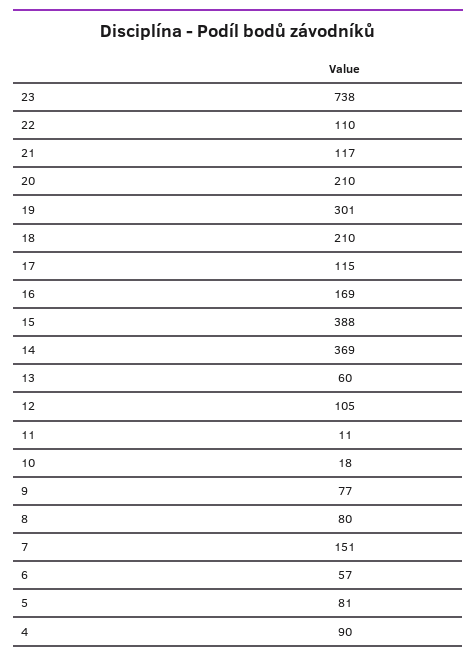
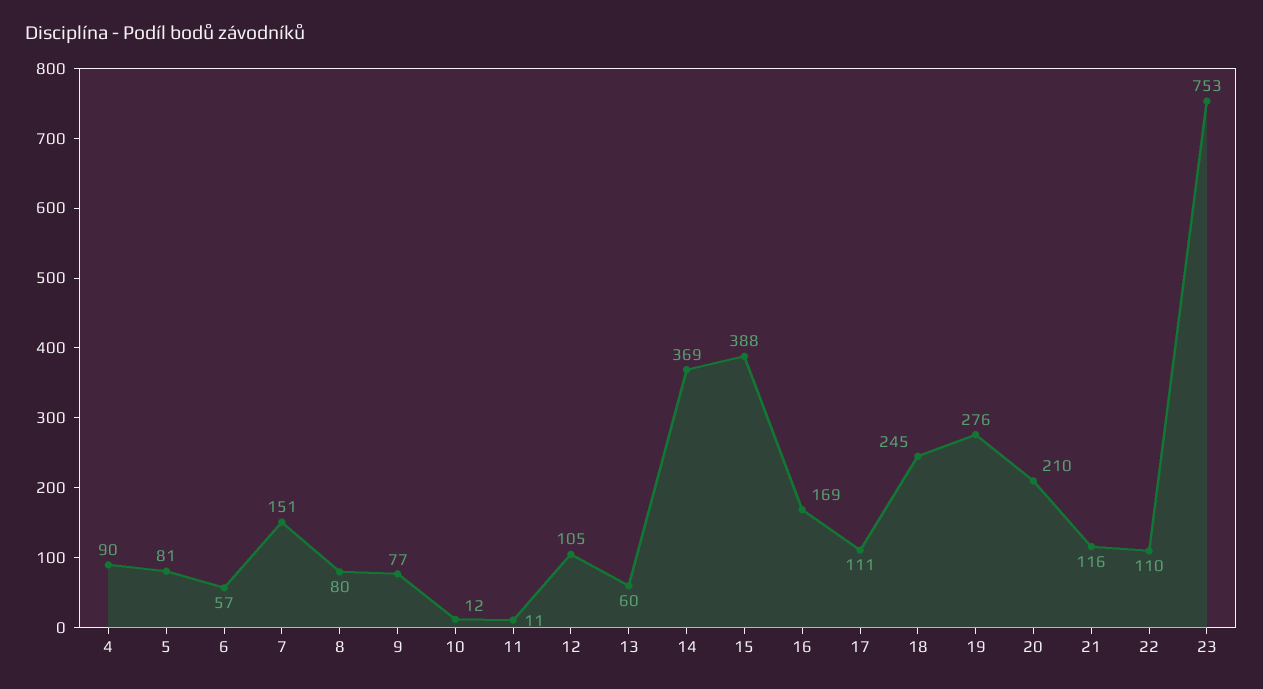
  {
-   "23": 738,
+   "23": 753,
    "22": 110,
-   "21": 117,
+   "21": 116,
    "20": 210,
-   "19": 301,
+   "19": 276,
-   "18": 210,
+   "18": 245,
-   "17": 115,
+   "17": 111,
    "16": 169,
    "15": 388,
    "14": 369,
    "13": 60,
    "12": 105,
    "11": 11,
-   "10": 18,
+   "10": 12,
    "9": 77,
    "8": 80,
    "7": 151,
    "6": 57,
    "5": 81,
    "4": 90
  }

